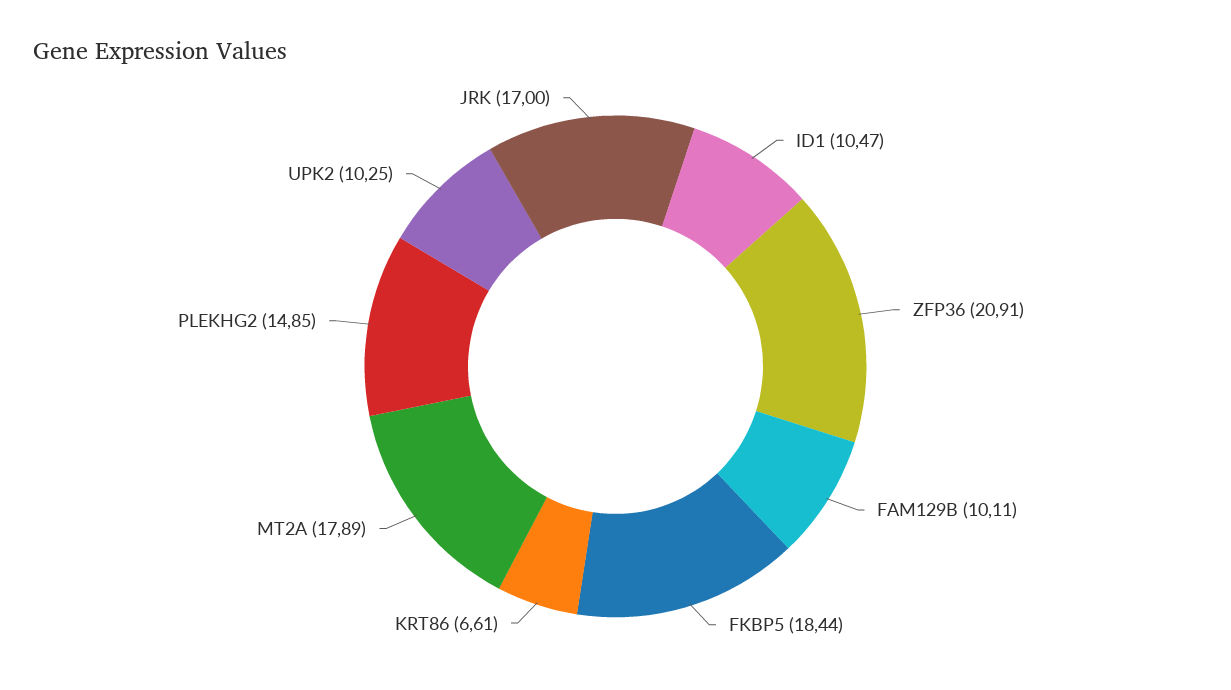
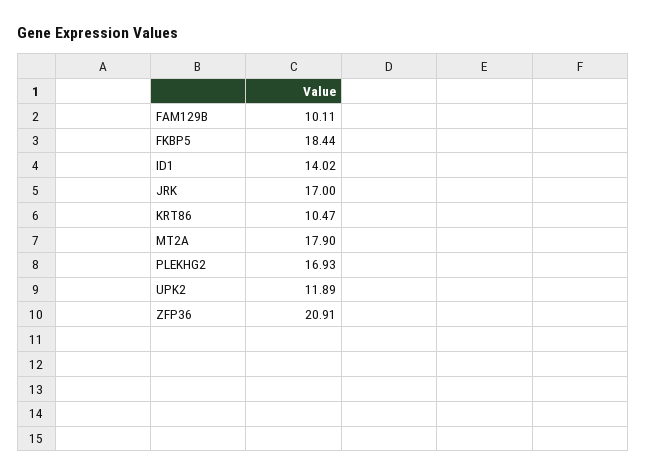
  {
-   "ID1": 10.47,
+   "ID1": 14.02,
    "ZFP36": 20.91,
    "FAM129B": 10.11,
    "FKBP5": 18.44,
-   "KRT86": 6.61,
+   "KRT86": 10.47,
-   "MT2A": 17.89,
+   "MT2A": 17.9,
-   "PLEKHG2": 14.85,
+   "PLEKHG2": 16.93,
-   "UPK2": 10.25,
+   "UPK2": 11.89,
    "JRK": 17
  }

